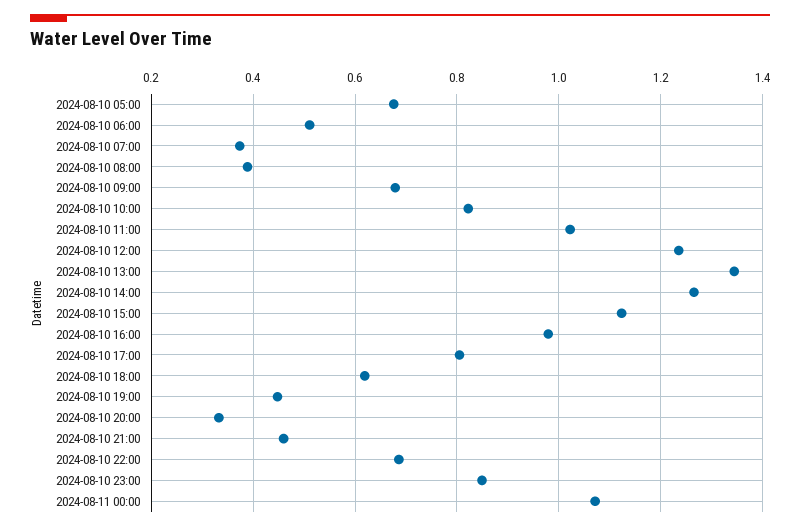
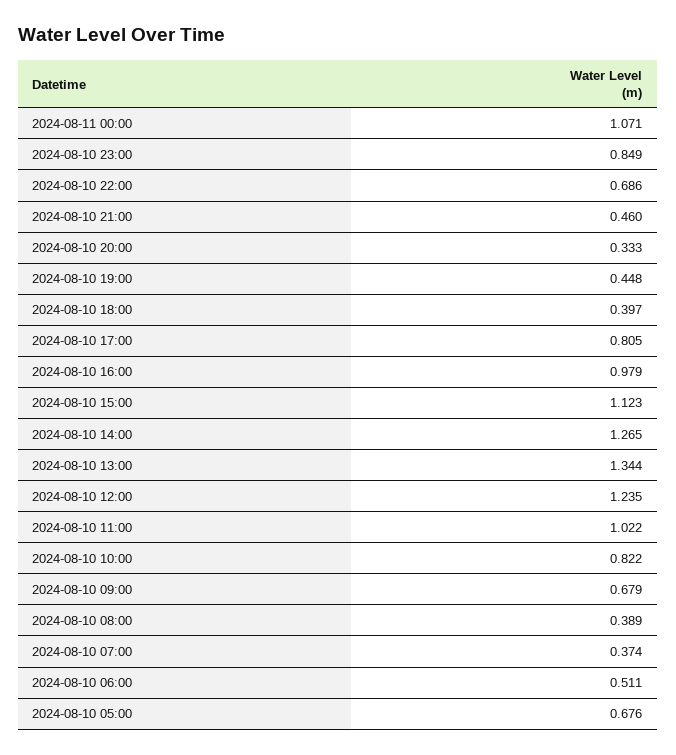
  {
    "2024-08-10 05:00": 0.676,
    "2024-08-10 06:00": 0.511,
    "2024-08-10 07:00": 0.374,
    "2024-08-10 08:00": 0.389,
    "2024-08-10 09:00": 0.679,
    "2024-08-10 10:00": 0.822,
    "2024-08-10 11:00": 1.022,
    "2024-08-10 12:00": 1.235,
    "2024-08-10 13:00": 1.344,
    "2024-08-10 14:00": 1.265,
    "2024-08-10 15:00": 1.123,
    "2024-08-10 16:00": 0.979,
    "2024-08-10 17:00": 0.805,
-   "2024-08-10 18:00": 0.62,
+   "2024-08-10 18:00": 0.397,
    "2024-08-10 19:00": 0.448,
    "2024-08-10 20:00": 0.333,
    "2024-08-10 21:00": 0.46,
    "2024-08-10 22:00": 0.686,
    "2024-08-10 23:00": 0.849,
    "2024-08-11 00:00": 1.071
  }

